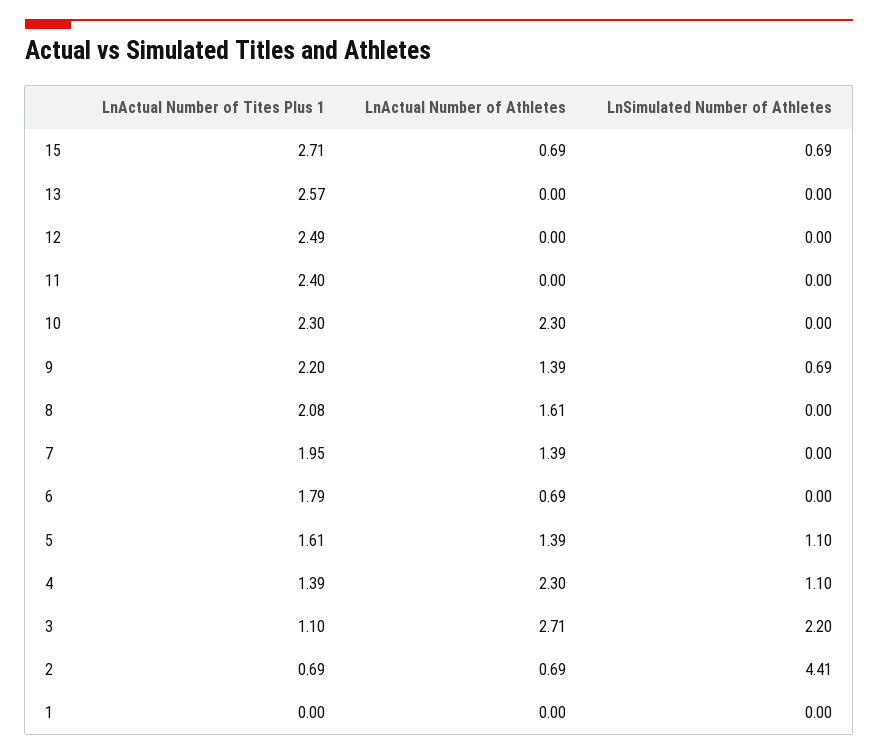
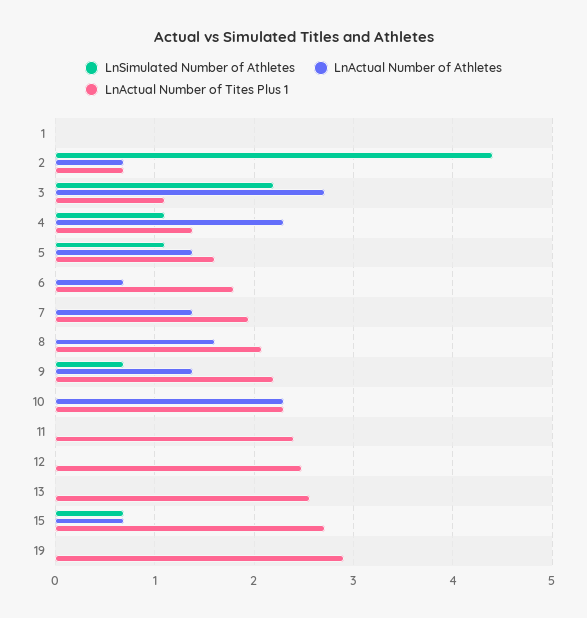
  {
    "LnActual Number of Tites Plus 1": {
      "15": 2.71,
      "13": 2.57,
      "12": 2.49,
      "11": 2.4,
      "10": 2.3,
      "9": 2.2,
      "8": 2.08,
      "7": 1.95,
      "6": 1.79,
      "5": 1.61,
      "4": 1.39,
      "3": 1.1,
      "2": 0.69,
-     "1": 0
+     "1": 0,
+     "19": 2.9
    },
    "LnActual Number of Athletes": {
      "15": 0.69,
      "13": 0,
      "12": 0,
      "11": 0,
      "10": 2.3,
      "9": 1.39,
      "8": 1.61,
      "7": 1.39,
      "6": 0.69,
      "5": 1.39,
      "4": 2.3,
      "3": 2.71,
      "2": 0.69,
-     "1": 0
+     "1": 0,
+     "19": 0
    },
    "LnSimulated Number of Athletes": {
      "15": 0.69,
      "13": 0,
      "12": 0,
      "11": 0,
      "10": 0,
      "9": 0.69,
      "8": 0,
      "7": 0,
      "6": 0,
      "5": 1.1,
      "4": 1.1,
      "3": 2.2,
      "2": 4.41,
-     "1": 0
+     "1": 0,
+     "19": 0
    }
  }

